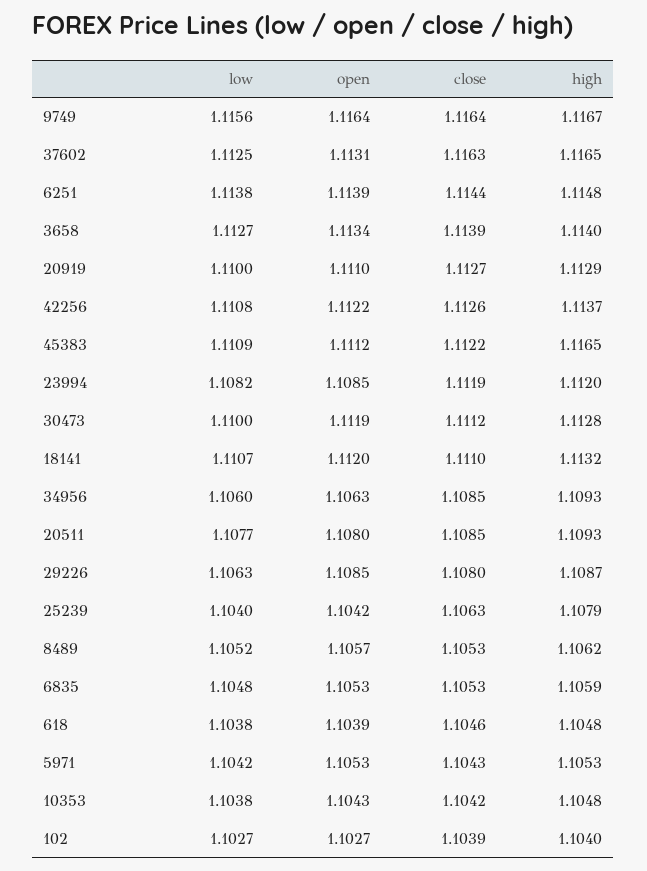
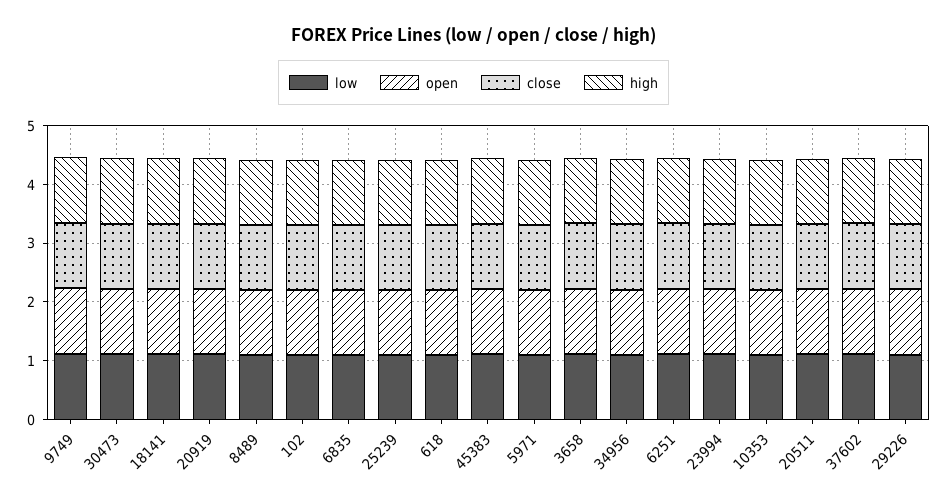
  {
    "low": {
      "9749": 1.1156,
      "37602": 1.1125,
      "6251": 1.1138,
      "3658": 1.1127,
      "20919": 1.11,
-     "42256": 1.1108,
      "45383": 1.1109,
      "23994": 1.1082,
      "30473": 1.11,
      "18141": 1.1107,
      "34956": 1.106,
      "20511": 1.1077,
      "29226": 1.1063,
      "25239": 1.104,
      "8489": 1.1052,
      "6835": 1.1048,
      "618": 1.1038,
      "5971": 1.1042,
      "10353": 1.1038,
      "102": 1.1027
    },
    "open": {
      "9749": 1.1164,
      "37602": 1.1131,
      "6251": 1.1139,
      "3658": 1.1134,
      "20919": 1.111,
-     "42256": 1.1122,
      "45383": 1.1112,
      "23994": 1.1085,
      "30473": 1.1119,
      "18141": 1.112,
      "34956": 1.1063,
      "20511": 1.108,
      "29226": 1.1085,
      "25239": 1.1042,
      "8489": 1.1057,
      "6835": 1.1053,
      "618": 1.1039,
      "5971": 1.1053,
      "10353": 1.1043,
      "102": 1.1027
    },
    "close": {
      "9749": 1.1164,
      "37602": 1.1163,
      "6251": 1.1144,
      "3658": 1.1139,
      "20919": 1.1127,
-     "42256": 1.1126,
      "45383": 1.1122,
      "23994": 1.1119,
      "30473": 1.1112,
      "18141": 1.111,
      "34956": 1.1085,
      "20511": 1.1085,
      "29226": 1.108,
      "25239": 1.1063,
      "8489": 1.1053,
      "6835": 1.1053,
      "618": 1.1046,
      "5971": 1.1043,
      "10353": 1.1042,
      "102": 1.1039
    },
    "high": {
      "9749": 1.1167,
      "37602": 1.1165,
      "6251": 1.1148,
      "3658": 1.114,
      "20919": 1.1129,
-     "42256": 1.1137,
      "45383": 1.1165,
      "23994": 1.112,
      "30473": 1.1128,
      "18141": 1.1132,
      "34956": 1.1093,
      "20511": 1.1093,
      "29226": 1.1087,
      "25239": 1.1079,
      "8489": 1.1062,
      "6835": 1.1059,
      "618": 1.1048,
      "5971": 1.1053,
      "10353": 1.1048,
      "102": 1.104
    }
  }

